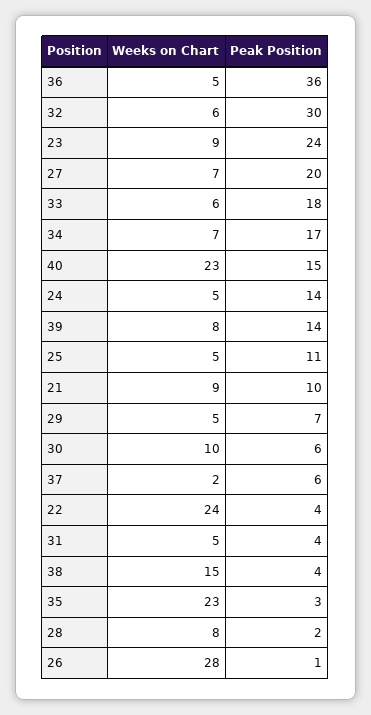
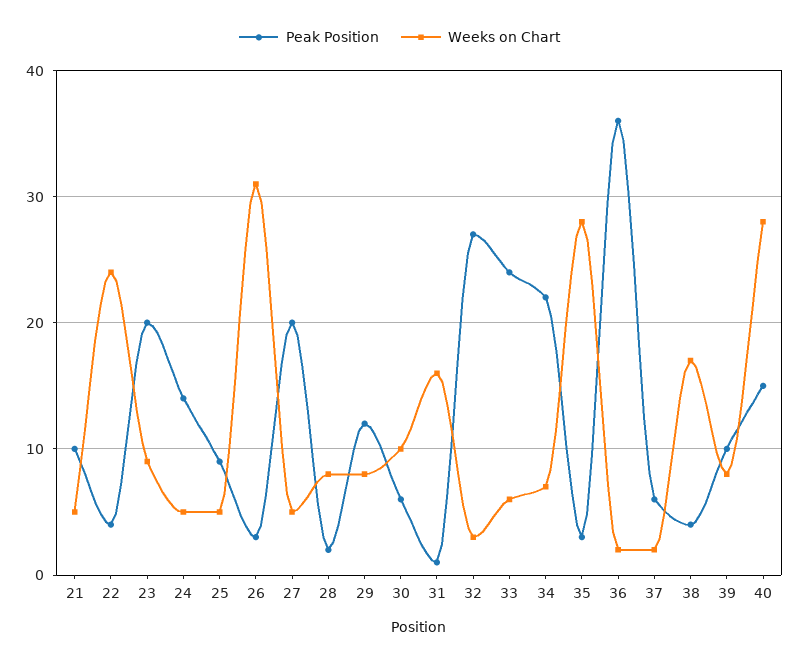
  {
    "Weeks on Chart": {
-     "36": 5,
+     "36": 2,
-     "32": 6,
+     "32": 3,
      "23": 9,
-     "27": 7,
+     "27": 5,
      "33": 6,
      "34": 7,
-     "40": 23,
+     "40": 28,
      "24": 5,
      "39": 8,
      "25": 5,
-     "21": 9,
+     "21": 5,
-     "29": 5,
+     "29": 8,
      "30": 10,
      "37": 2,
      "22": 24,
-     "31": 5,
+     "31": 16,
-     "38": 15,
+     "38": 17,
-     "35": 23,
+     "35": 28,
      "28": 8,
-     "26": 28
+     "26": 31
    },
    "Peak Position": {
      "36": 36,
-     "32": 30,
+     "32": 27,
-     "23": 24,
+     "23": 20,
      "27": 20,
-     "33": 18,
+     "33": 24,
-     "34": 17,
+     "34": 22,
      "40": 15,
      "24": 14,
-     "39": 14,
+     "39": 10,
-     "25": 11,
+     "25": 9,
      "21": 10,
-     "29": 7,
+     "29": 12,
      "30": 6,
      "37": 6,
      "22": 4,
-     "31": 4,
+     "31": 1,
      "38": 4,
      "35": 3,
      "28": 2,
-     "26": 1
+     "26": 3
    }
  }

